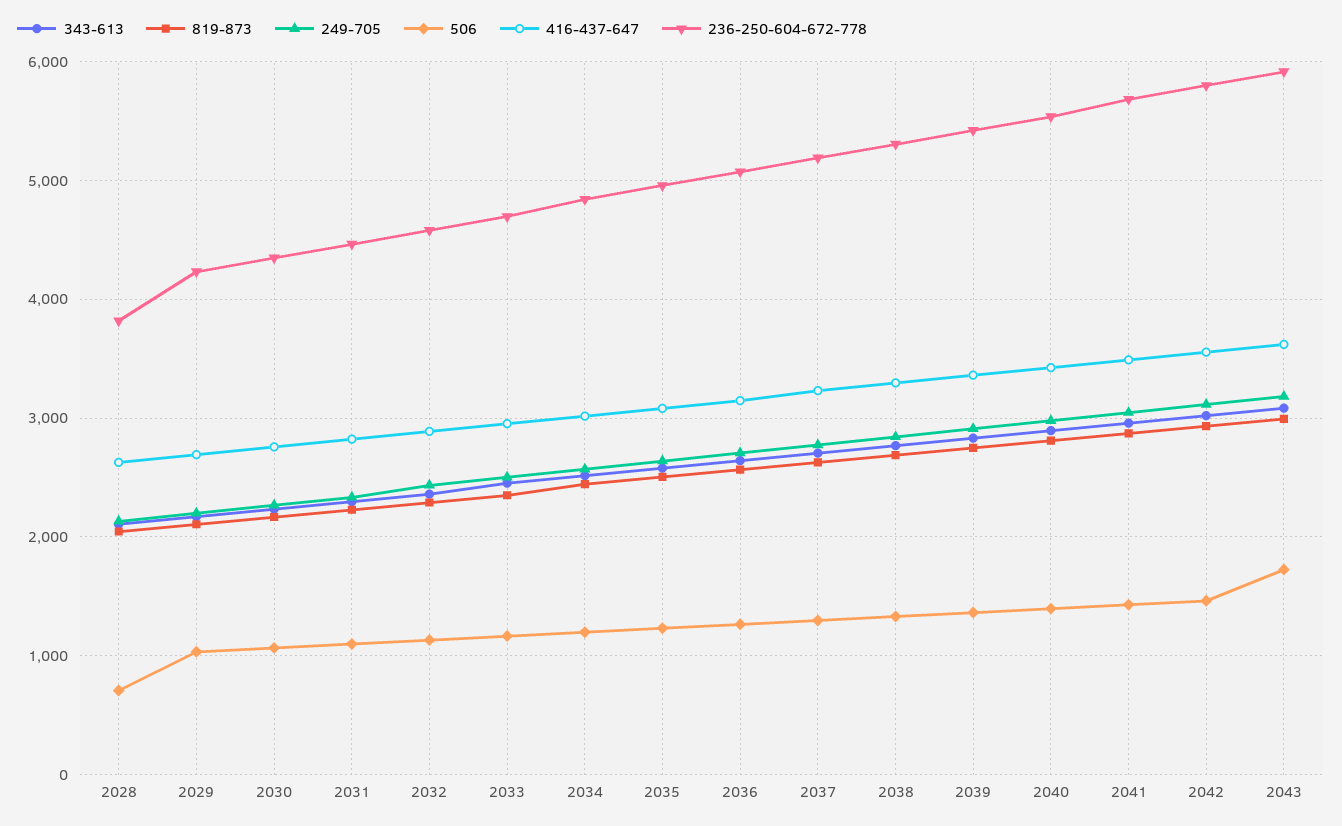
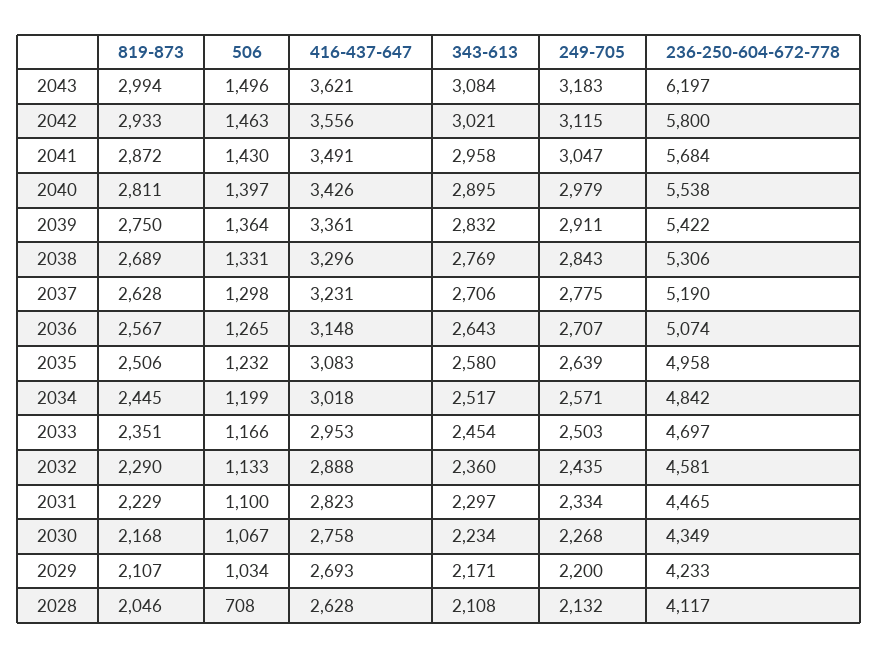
  {
    "343-613": {
      "2028": 2108,
      "2029": 2171,
      "2030": 2234,
      "2031": 2297,
      "2032": 2360,
      "2033": 2454,
      "2034": 2517,
      "2035": 2580,
      "2036": 2643,
      "2037": 2706,
      "2038": 2769,
      "2039": 2832,
      "2040": 2895,
      "2041": 2958,
      "2042": 3021,
      "2043": 3084
    },
    "819-873": {
      "2028": 2046,
      "2029": 2107,
      "2030": 2168,
      "2031": 2229,
      "2032": 2290,
      "2033": 2351,
      "2034": 2445,
      "2035": 2506,
      "2036": 2567,
      "2037": 2628,
      "2038": 2689,
      "2039": 2750,
      "2040": 2811,
      "2041": 2872,
      "2042": 2933,
      "2043": 2994
    },
    "249-705": {
      "2028": 2132,
      "2029": 2200,
      "2030": 2268,
      "2031": 2334,
      "2032": 2435,
      "2033": 2503,
      "2034": 2571,
      "2035": 2639,
      "2036": 2707,
      "2037": 2775,
      "2038": 2843,
      "2039": 2911,
      "2040": 2979,
      "2041": 3047,
      "2042": 3115,
      "2043": 3183
    },
    "506": {
      "2028": 708,
      "2029": 1034,
      "2030": 1067,
      "2031": 1100,
      "2032": 1133,
      "2033": 1166,
      "2034": 1199,
      "2035": 1232,
      "2036": 1265,
      "2037": 1298,
      "2038": 1331,
      "2039": 1364,
      "2040": 1397,
      "2041": 1430,
      "2042": 1463,
-     "2043": 1700
+     "2043": 1496
    },
    "416-437-647": {
      "2028": 2628,
      "2029": 2693,
      "2030": 2758,
      "2031": 2823,
      "2032": 2888,
      "2033": 2953,
      "2034": 3018,
      "2035": 3083,
      "2036": 3148,
      "2037": 3231,
      "2038": 3296,
      "2039": 3361,
      "2040": 3426,
      "2041": 3491,
      "2042": 3556,
      "2043": 3621
    },
    "236-250-604-672-778": {
-     "2028": 3800,
+     "2028": 4117,
      "2029": 4233,
      "2030": 4349,
      "2031": 4465,
      "2032": 4581,
      "2033": 4697,
      "2034": 4842,
      "2035": 4958,
      "2036": 5074,
      "2037": 5190,
      "2038": 5306,
      "2039": 5422,
      "2040": 5538,
      "2041": 5684,
      "2042": 5800,
-     "2043": 5900
+     "2043": 6197
    }
  }

